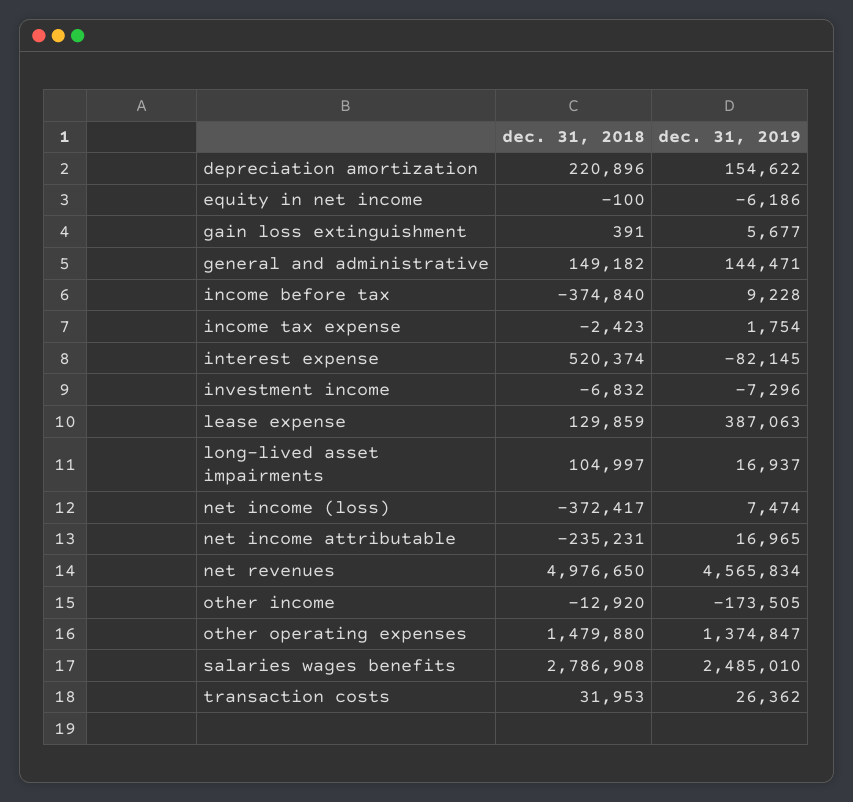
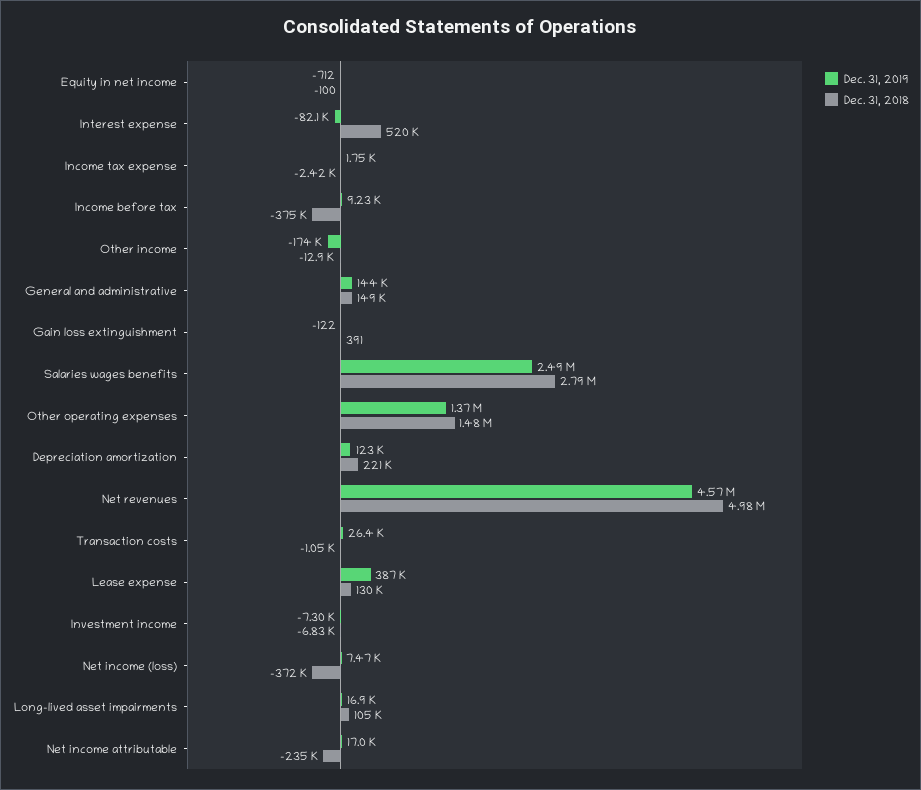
  {
    "dec. 31, 2018": {
      "depreciation amortization": 220896,
      "equity in net income": -100,
      "gain loss extinguishment": 391,
      "general and administrative": 149182,
      "income before tax": -374840,
      "income tax expense": -2423,
      "interest expense": 520374,
      "investment income": -6832,
      "lease expense": 129859,
      "long-lived asset impairments": 104997,
      "net income (loss)": -372417,
      "net income attributable": -235231,
      "net revenues": 4976650,
      "other income": -12920,
      "other operating expenses": 1479880,
      "salaries wages benefits": 2786908,
-     "transaction costs": 31953
+     "transaction costs": -1050
    },
    "dec. 31, 2019": {
-     "depreciation amortization": 154622,
+     "depreciation amortization": 123000,
-     "equity in net income": -6186,
+     "equity in net income": -712,
-     "gain loss extinguishment": 5677,
+     "gain loss extinguishment": -122,
      "general and administrative": 144471,
      "income before tax": 9228,
      "income tax expense": 1754,
      "interest expense": -82145,
      "investment income": -7296,
      "lease expense": 387063,
      "long-lived asset impairments": 16937,
      "net income (loss)": 7474,
      "net income attributable": 16965,
      "net revenues": 4565834,
      "other income": -173505,
      "other operating expenses": 1374847,
      "salaries wages benefits": 2485010,
      "transaction costs": 26362
    }
  }

